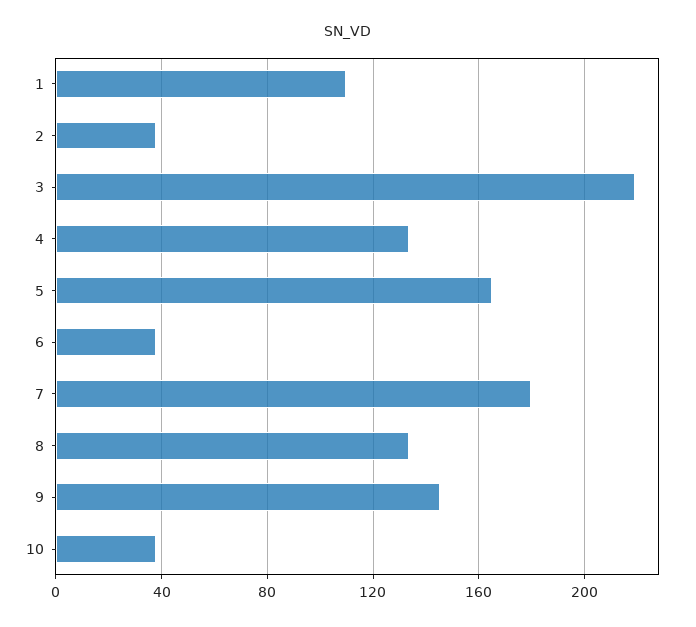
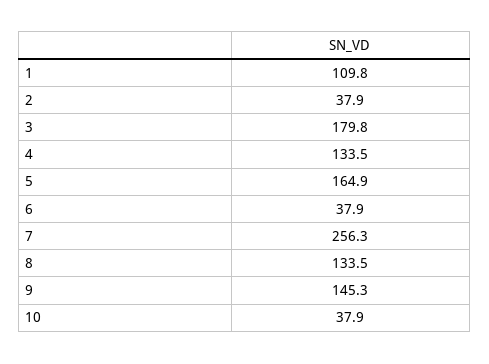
  {
    "1": 109.8,
    "2": 37.9,
-   "3": 220,
+   "3": 179.8,
    "4": 133.5,
    "5": 164.9,
    "6": 37.9,
-   "7": 180,
+   "7": 256.3,
    "8": 133.5,
    "9": 145.3,
    "10": 37.9
  }

